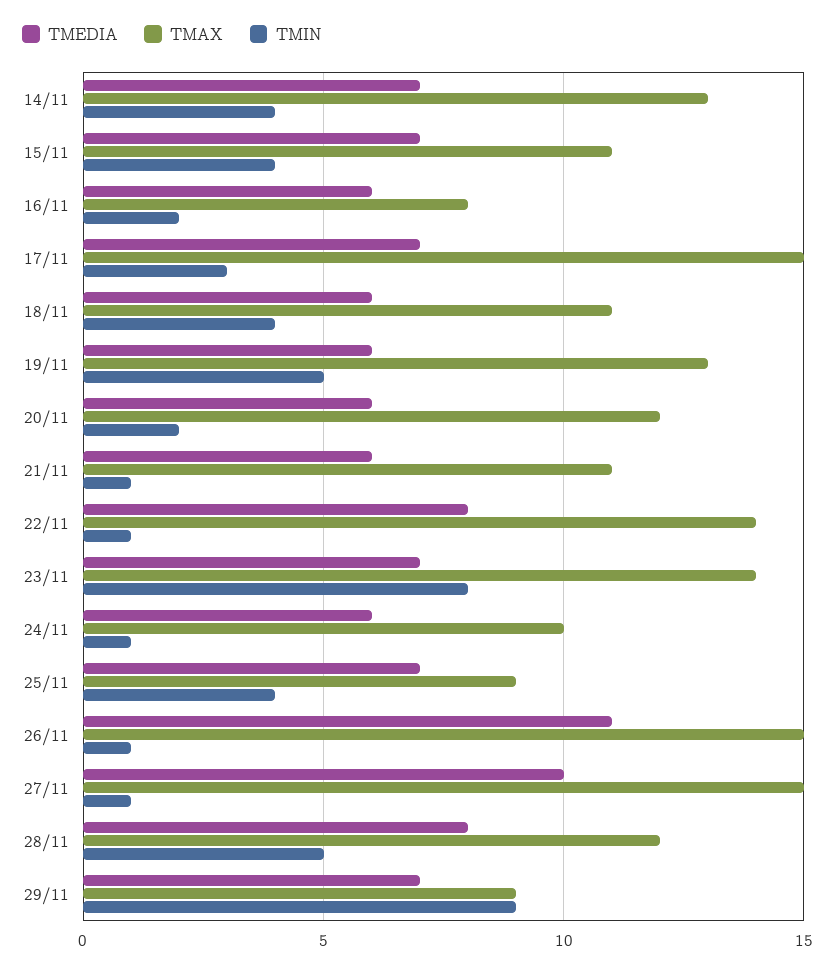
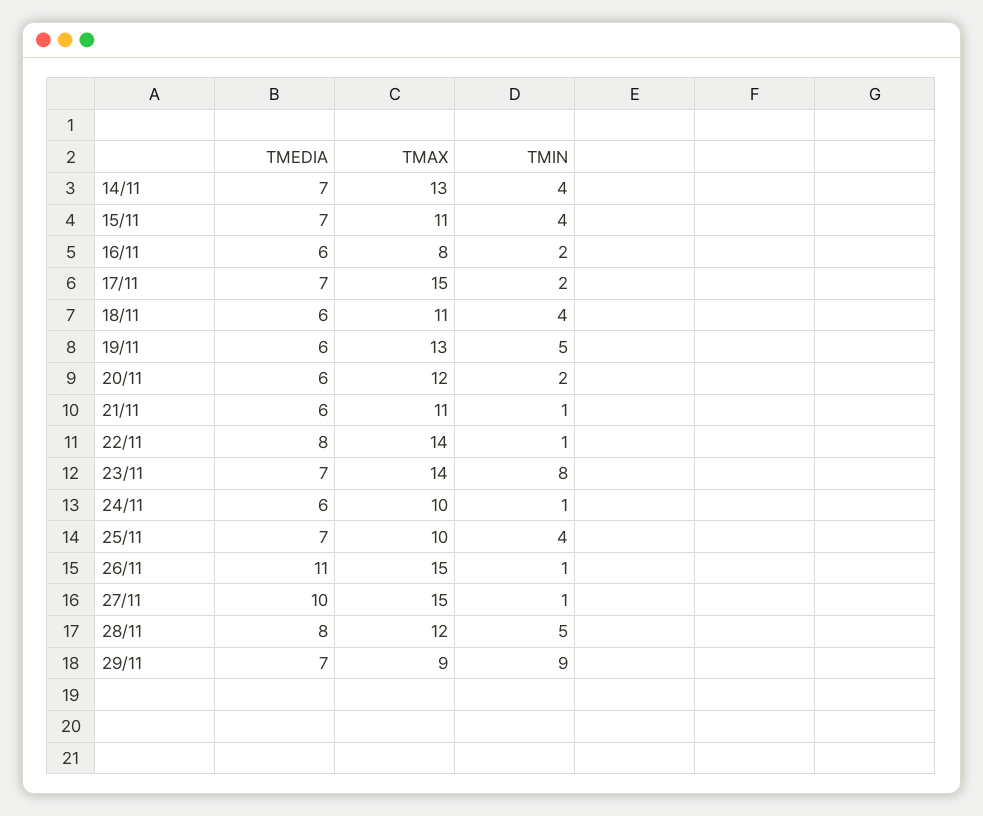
  {
    "TMEDIA": {
      "14/11": 7,
      "15/11": 7,
      "16/11": 6,
      "17/11": 7,
      "18/11": 6,
      "19/11": 6,
      "20/11": 6,
      "21/11": 6,
      "22/11": 8,
      "23/11": 7,
      "24/11": 6,
      "25/11": 7,
      "26/11": 11,
      "27/11": 10,
      "28/11": 8,
      "29/11": 7
    },
    "TMAX": {
      "14/11": 13,
      "15/11": 11,
      "16/11": 8,
      "17/11": 15,
      "18/11": 11,
      "19/11": 13,
      "20/11": 12,
      "21/11": 11,
      "22/11": 14,
      "23/11": 14,
      "24/11": 10,
-     "25/11": 9,
+     "25/11": 10,
      "26/11": 15,
      "27/11": 15,
      "28/11": 12,
      "29/11": 9
    },
    "TMIN": {
      "14/11": 4,
      "15/11": 4,
      "16/11": 2,
-     "17/11": 3,
+     "17/11": 2,
      "18/11": 4,
      "19/11": 5,
      "20/11": 2,
      "21/11": 1,
      "22/11": 1,
      "23/11": 8,
      "24/11": 1,
      "25/11": 4,
      "26/11": 1,
      "27/11": 1,
      "28/11": 5,
      "29/11": 9
    }
  }

